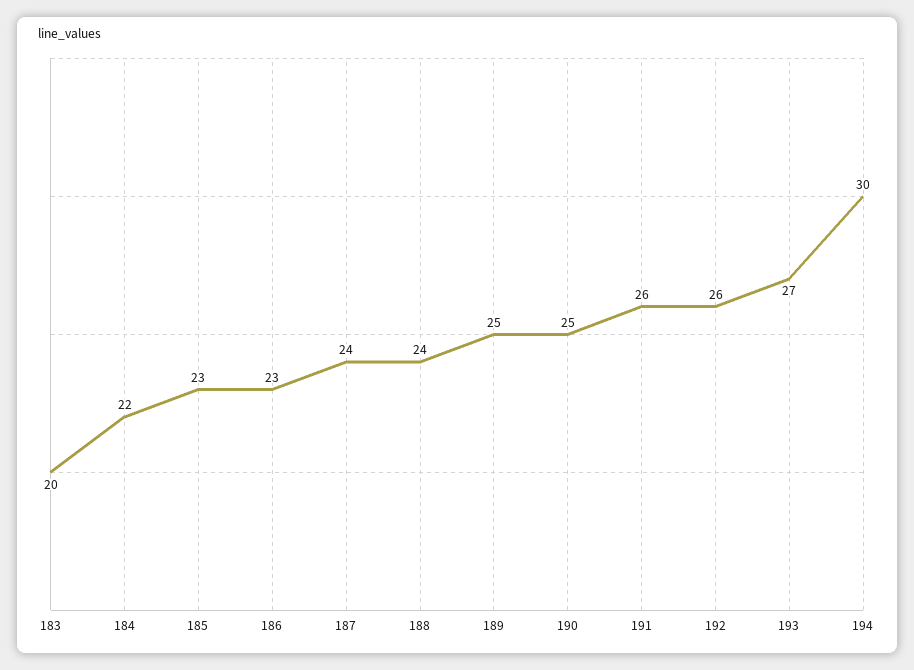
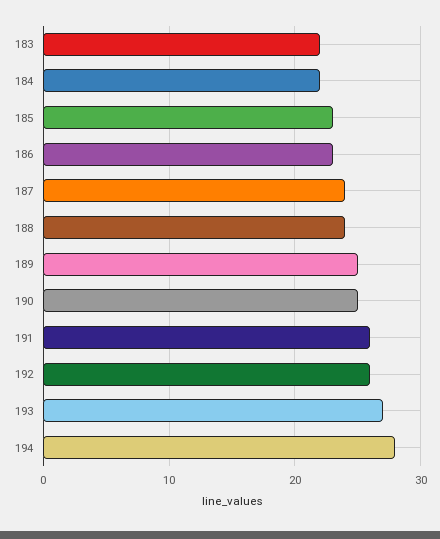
  {
-   "183": 20,
+   "183": 22,
    "184": 22,
    "185": 23,
    "186": 23,
    "187": 24,
    "188": 24,
    "189": 25,
    "190": 25,
    "191": 26,
    "192": 26,
    "193": 27,
-   "194": 30
+   "194": 28
  }

